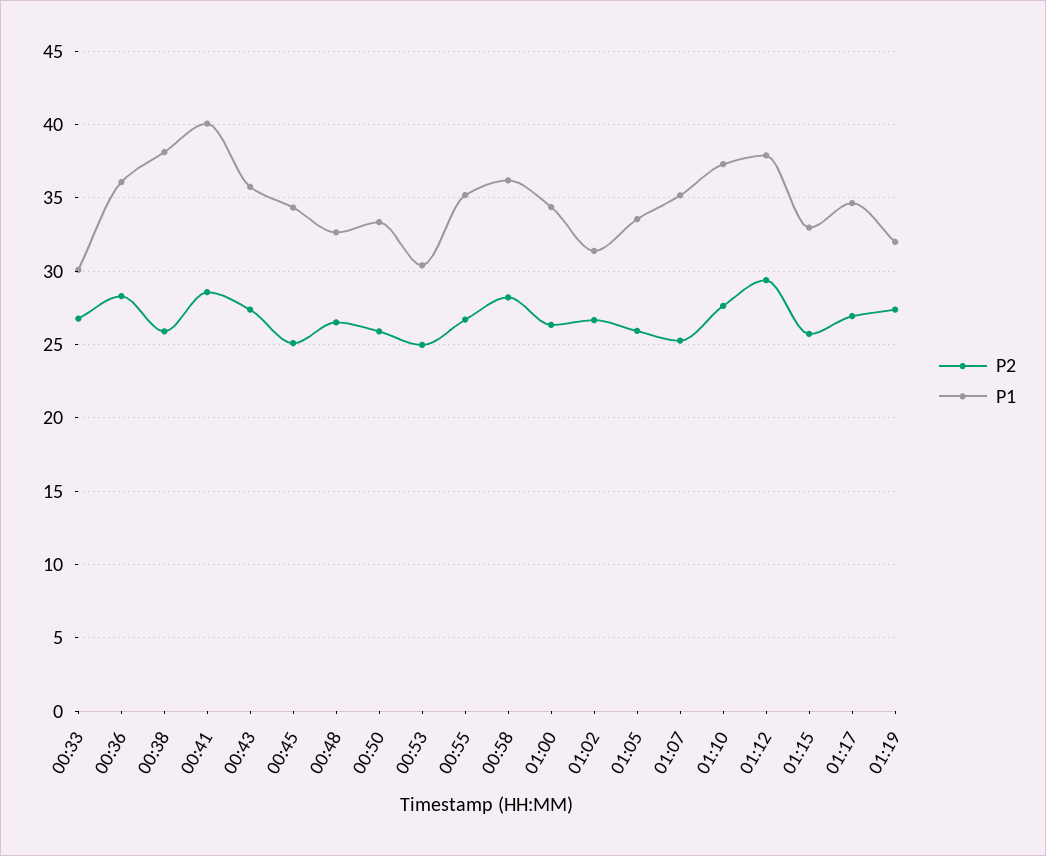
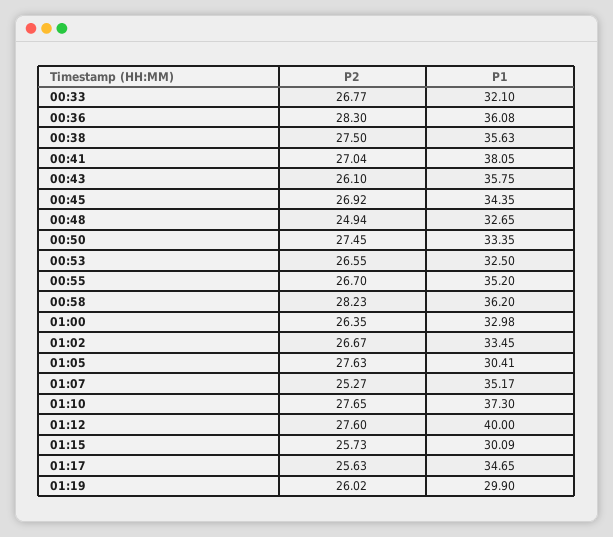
  {
    "P2": {
      "00:33": 26.77,
      "00:36": 28.3,
-     "00:38": 26,
+     "00:38": 27.5,
-     "00:41": 28.5,
+     "00:41": 27.04,
-     "00:43": 27.5,
+     "00:43": 26.1,
-     "00:45": 25,
+     "00:45": 26.92,
-     "00:48": 26.5,
+     "00:48": 24.94,
-     "00:50": 26,
+     "00:50": 27.45,
-     "00:53": 25,
+     "00:53": 26.55,
      "00:55": 26.7,
      "00:58": 28.23,
      "01:00": 26.35,
      "01:02": 26.67,
-     "01:05": 26,
+     "01:05": 27.63,
      "01:07": 25.27,
      "01:10": 27.65,
-     "01:12": 29.5,
+     "01:12": 27.6,
      "01:15": 25.73,
-     "01:17": 27,
+     "01:17": 25.63,
-     "01:19": 27.5
+     "01:19": 26.02
    },
    "P1": {
-     "00:33": 30,
+     "00:33": 32.1,
      "00:36": 36.08,
-     "00:38": 38,
+     "00:38": 35.63,
-     "00:41": 40,
+     "00:41": 38.05,
      "00:43": 35.75,
      "00:45": 34.35,
      "00:48": 32.65,
      "00:50": 33.35,
-     "00:53": 30.5,
+     "00:53": 32.5,
      "00:55": 35.2,
      "00:58": 36.2,
-     "01:00": 34.5,
+     "01:00": 32.98,
-     "01:02": 31.5,
+     "01:02": 33.45,
-     "01:05": 33.5,
+     "01:05": 30.41,
      "01:07": 35.17,
      "01:10": 37.3,
-     "01:12": 38,
+     "01:12": 40,
-     "01:15": 33,
+     "01:15": 30.09,
      "01:17": 34.65,
-     "01:19": 32
+     "01:19": 29.9
    }
  }

